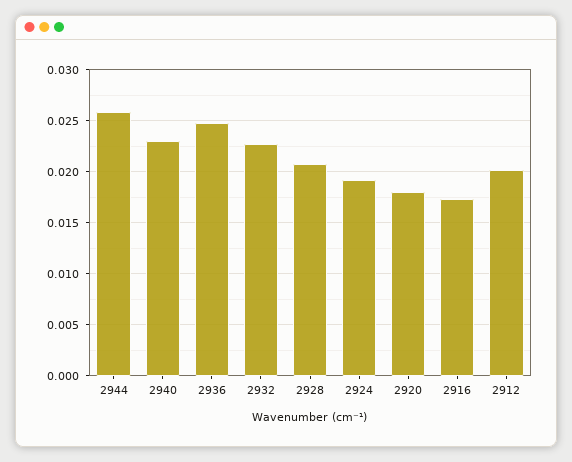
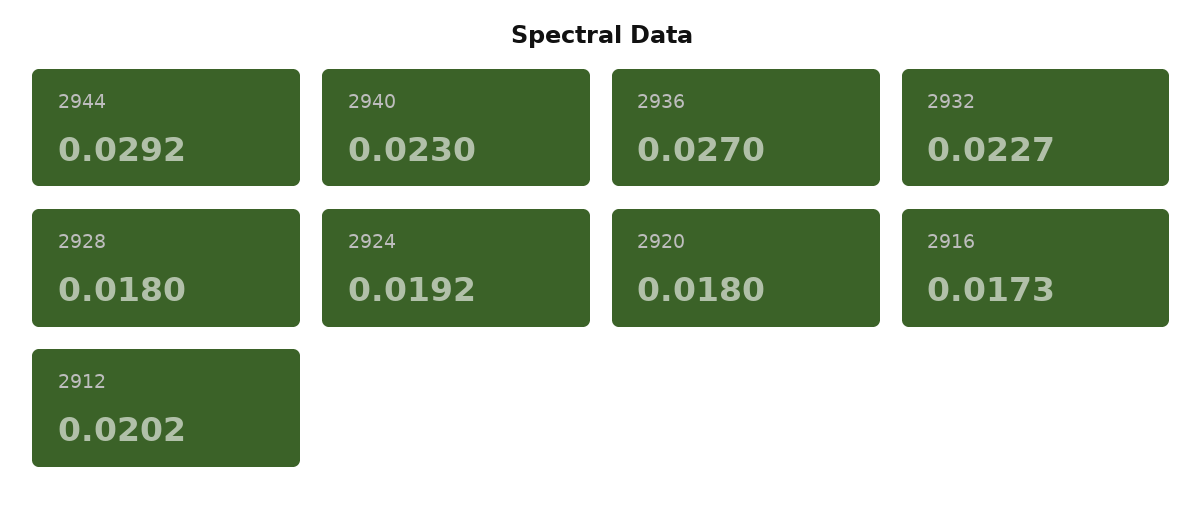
  {
-   "2944": 0.026,
+   "2944": 0.0292,
    "2940": 0.023,
-   "2936": 0.025,
+   "2936": 0.027,
    "2932": 0.0227,
-   "2928": 0.021,
+   "2928": 0.018,
    "2924": 0.0192,
    "2920": 0.018,
    "2916": 0.0173,
    "2912": 0.0202
  }

